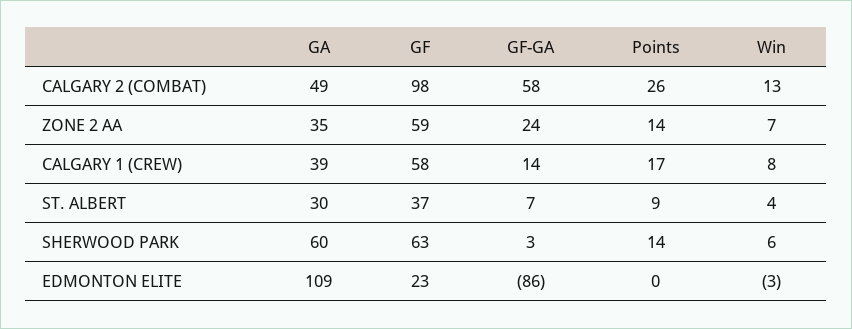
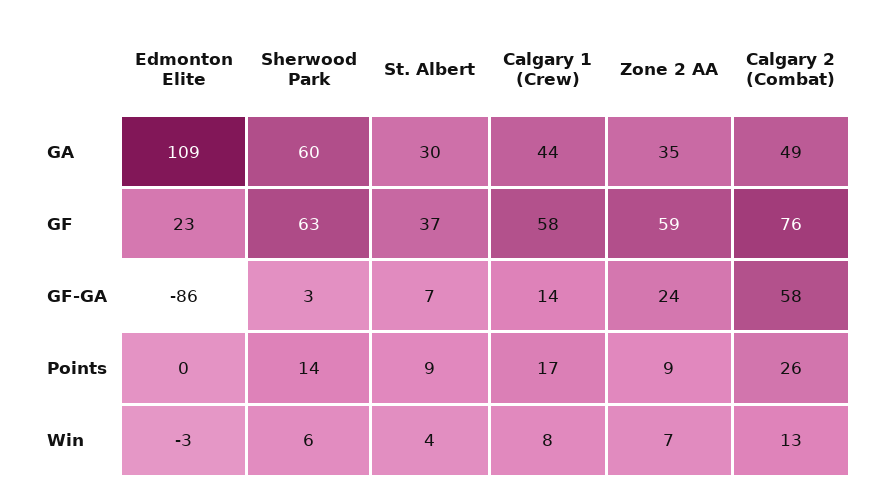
  {
    "GA": {
      "CALGARY 2 (COMBAT)": 49,
      "ZONE 2 AA": 35,
-     "CALGARY 1 (CREW)": 39,
+     "CALGARY 1 (CREW)": 44,
      "ST. ALBERT": 30,
      "SHERWOOD PARK": 60,
      "EDMONTON ELITE": 109
    },
    "GF": {
-     "CALGARY 2 (COMBAT)": 98,
+     "CALGARY 2 (COMBAT)": 76,
      "ZONE 2 AA": 59,
      "CALGARY 1 (CREW)": 58,
      "ST. ALBERT": 37,
      "SHERWOOD PARK": 63,
      "EDMONTON ELITE": 23
    },
    "GF-GA": {
      "CALGARY 2 (COMBAT)": 58,
      "ZONE 2 AA": 24,
      "CALGARY 1 (CREW)": 14,
      "ST. ALBERT": 7,
      "SHERWOOD PARK": 3,
      "EDMONTON ELITE": -86
    },
    "Points": {
      "CALGARY 2 (COMBAT)": 26,
-     "ZONE 2 AA": 14,
+     "ZONE 2 AA": 9,
      "CALGARY 1 (CREW)": 17,
      "ST. ALBERT": 9,
      "SHERWOOD PARK": 14,
      "EDMONTON ELITE": 0
    },
    "Win": {
      "CALGARY 2 (COMBAT)": 13,
      "ZONE 2 AA": 7,
      "CALGARY 1 (CREW)": 8,
      "ST. ALBERT": 4,
      "SHERWOOD PARK": 6,
      "EDMONTON ELITE": -3
    }
  }

